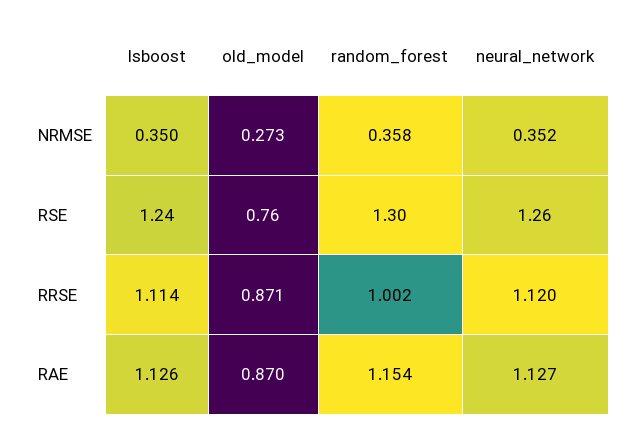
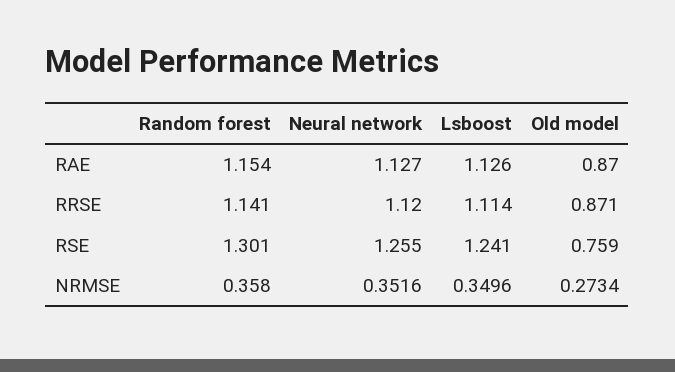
  {
    "lsboost": {
      "NRMSE": 0.3496,
      "RSE": 1.241,
      "RRSE": 1.114,
      "RAE": 1.126
    },
    "old_model": {
      "NRMSE": 0.2734,
      "RSE": 0.759,
      "RRSE": 0.871,
      "RAE": 0.87
    },
    "random_forest": {
      "NRMSE": 0.358,
      "RSE": 1.301,
-     "RRSE": 1.002,
+     "RRSE": 1.141,
      "RAE": 1.154
    },
    "neural_network": {
      "NRMSE": 0.3516,
      "RSE": 1.255,
      "RRSE": 1.12,
      "RAE": 1.127
    }
  }

